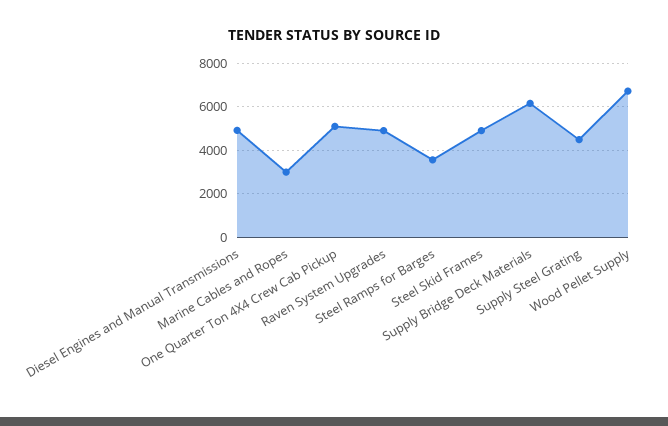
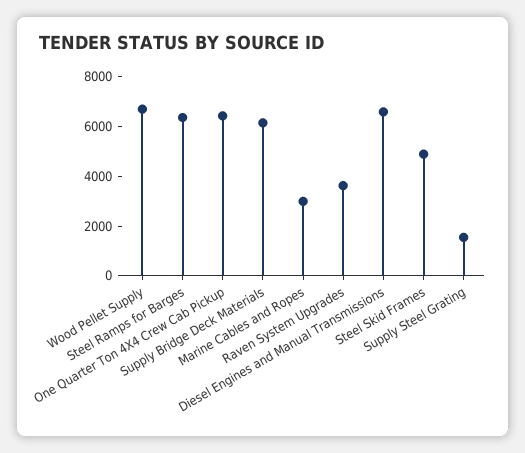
  {
-   "Diesel Engines and Manual Transmissions": 5000,
+   "Diesel Engines and Manual Transmissions": 6500,
    "Marine Cables and Ropes": 3000,
-   "One Quarter Ton 4X4 Crew Cab Pickup": 5000,
+   "One Quarter Ton 4X4 Crew Cab Pickup": 6500,
-   "Raven System Upgrades": 5000,
+   "Raven System Upgrades": 3500,
-   "Steel Ramps for Barges": 3500,
+   "Steel Ramps for Barges": 6500,
    "Steel Skid Frames": 5000,
    "Supply Bridge Deck Materials": 6000,
-   "Supply Steel Grating": 4500,
+   "Supply Steel Grating": 1500,
    "Wood Pellet Supply": 6500
  }

